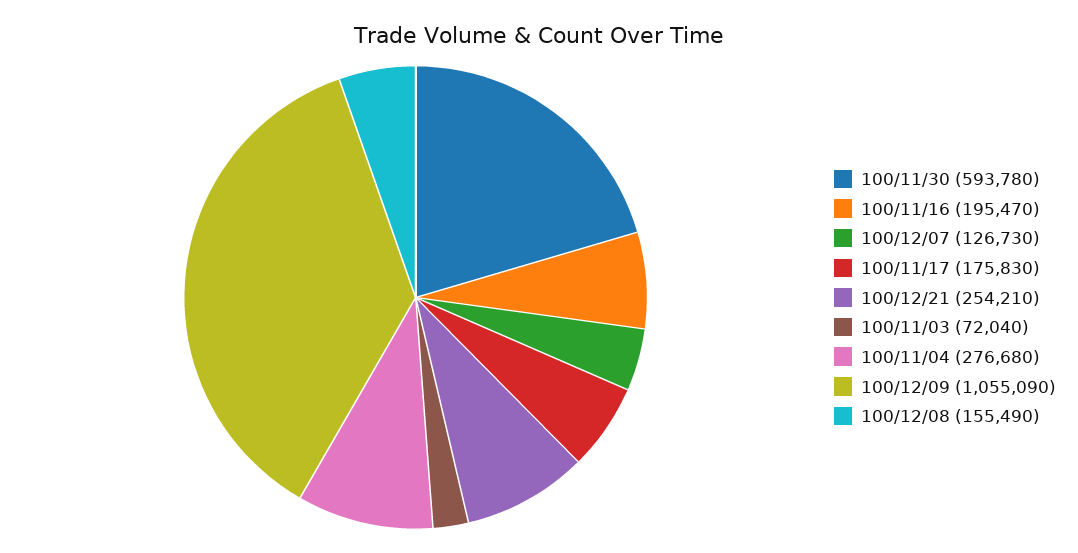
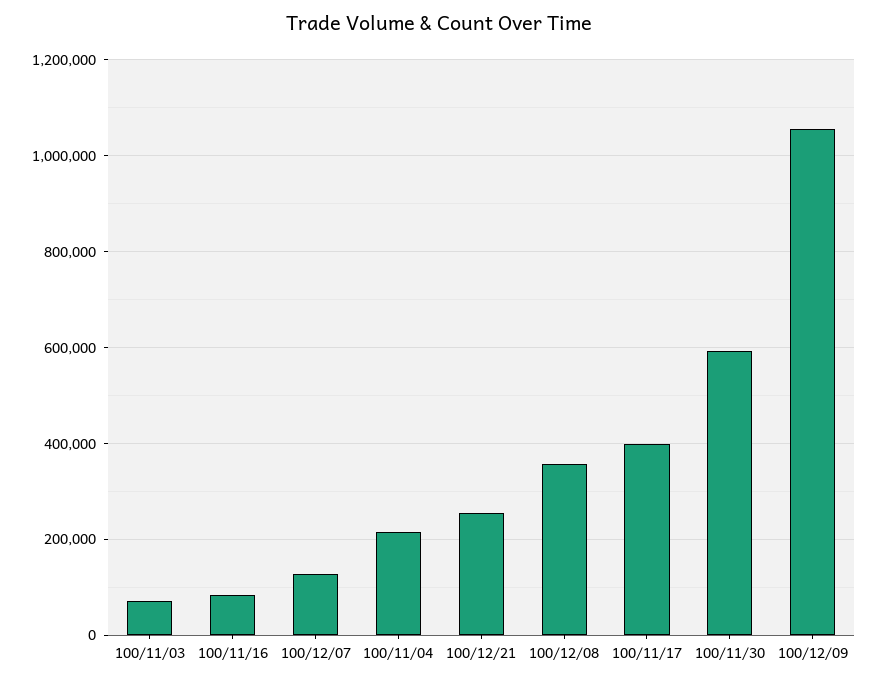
  {
    "100/11/30": 593780,
-   "100/11/16": 195470,
+   "100/11/16": 80000,
    "100/12/07": 126730,
-   "100/11/17": 175830,
+   "100/11/17": 400000,
    "100/12/21": 254210,
    "100/11/03": 72040,
-   "100/11/04": 276680,
+   "100/11/04": 220000,
    "100/12/09": 1055090,
-   "100/12/08": 155490
+   "100/12/08": 360000
  }

